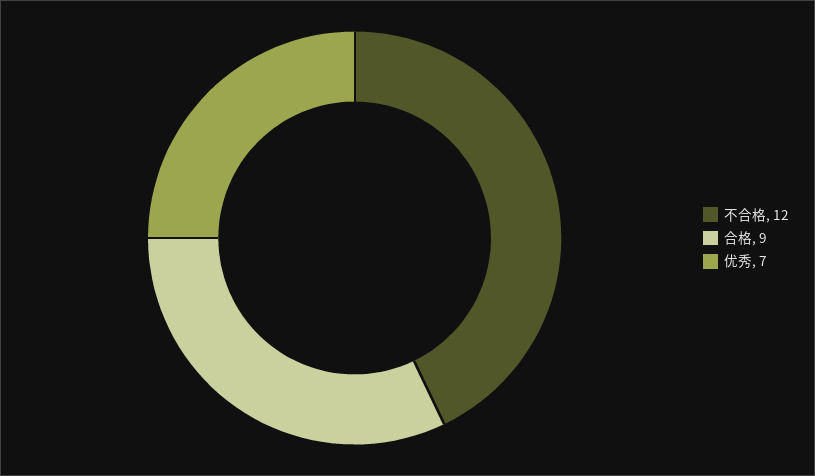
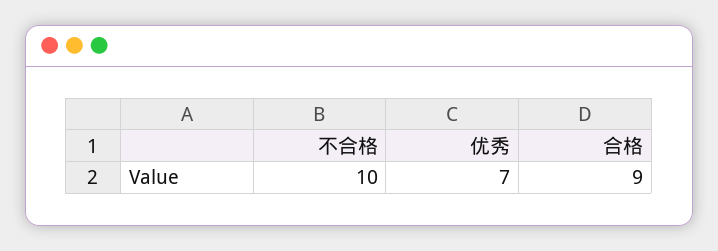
  {
-   "不合格": 12,
+   "不合格": 10,
    "合格": 9,
    "优秀": 7
  }

